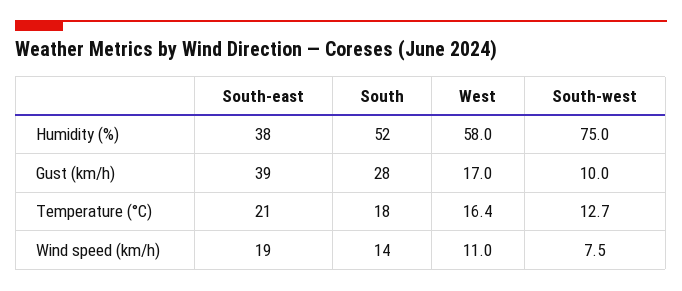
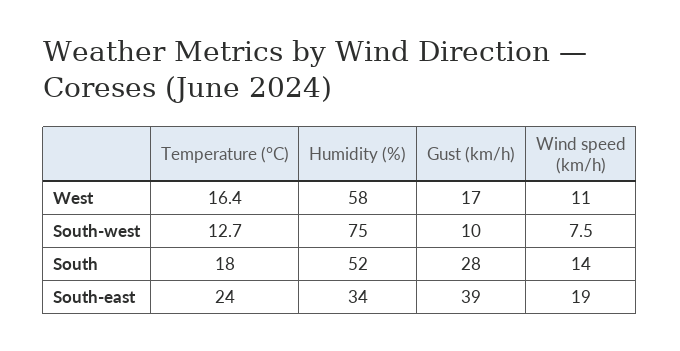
  {
    "South-east": {
-     "Humidity (%)": 38,
+     "Humidity (%)": 34,
      "Gust (km/h)": 39,
-     "Temperature (°C)": 21,
+     "Temperature (°C)": 24,
      "Wind speed (km/h)": 19
    },
    "South": {
      "Humidity (%)": 52,
      "Gust (km/h)": 28,
      "Temperature (°C)": 18,
      "Wind speed (km/h)": 14
    },
    "West": {
      "Humidity (%)": 58,
      "Gust (km/h)": 17,
      "Temperature (°C)": 16.4,
      "Wind speed (km/h)": 11
    },
    "South-west": {
      "Humidity (%)": 75,
      "Gust (km/h)": 10,
      "Temperature (°C)": 12.7,
      "Wind speed (km/h)": 7.5
    }
  }

